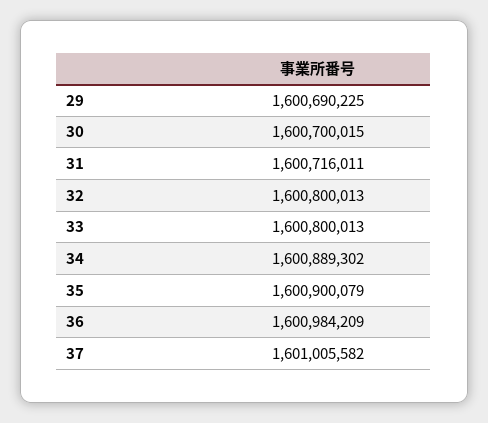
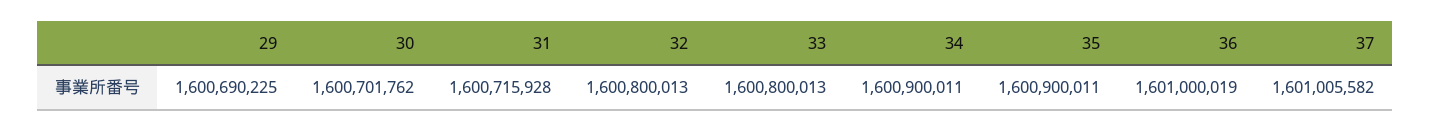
  {
    "29": 1600690225,
-   "30": 1600700015,
+   "30": 1600701762,
-   "31": 1600716011,
+   "31": 1600715928,
    "32": 1600800013,
    "33": 1600800013,
-   "34": 1600889302,
+   "34": 1600900011,
-   "35": 1600900079,
+   "35": 1600900011,
-   "36": 1600984209,
+   "36": 1601000019,
    "37": 1601005582
  }

